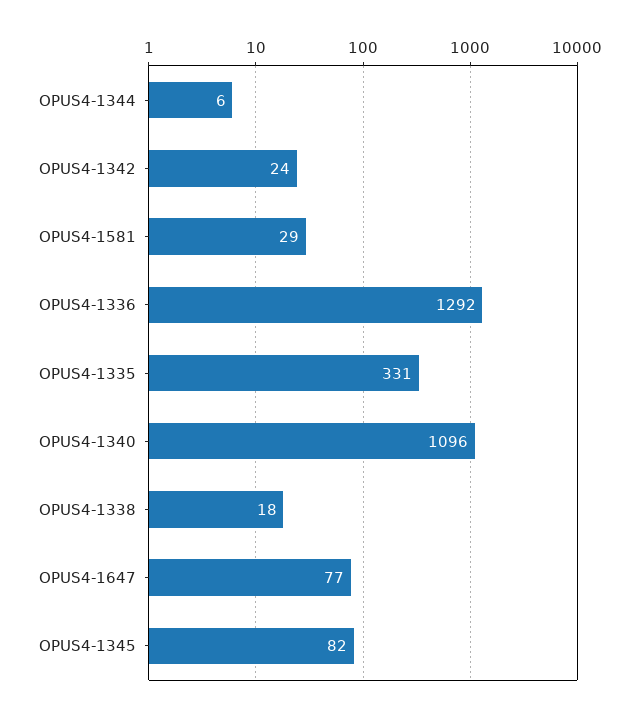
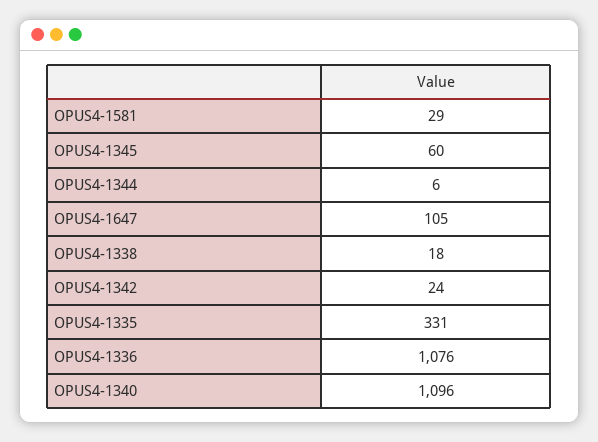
  {
    "OPUS4-1344": 6,
    "OPUS4-1342": 24,
    "OPUS4-1581": 29,
-   "OPUS4-1336": 1292,
+   "OPUS4-1336": 1076,
    "OPUS4-1335": 331,
    "OPUS4-1340": 1096,
    "OPUS4-1338": 18,
-   "OPUS4-1647": 77,
+   "OPUS4-1647": 105,
-   "OPUS4-1345": 82
+   "OPUS4-1345": 60
  }

